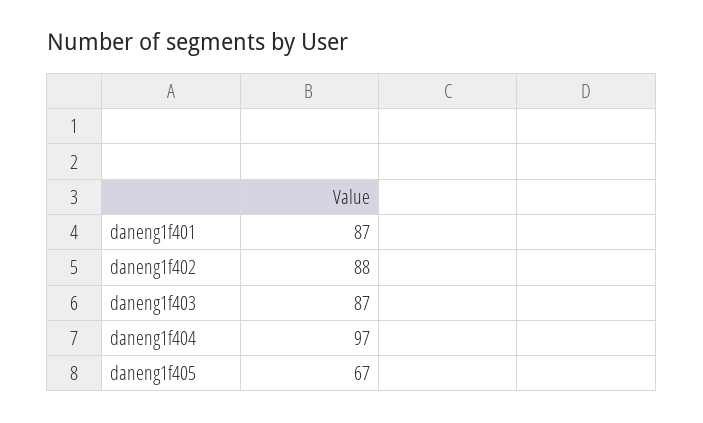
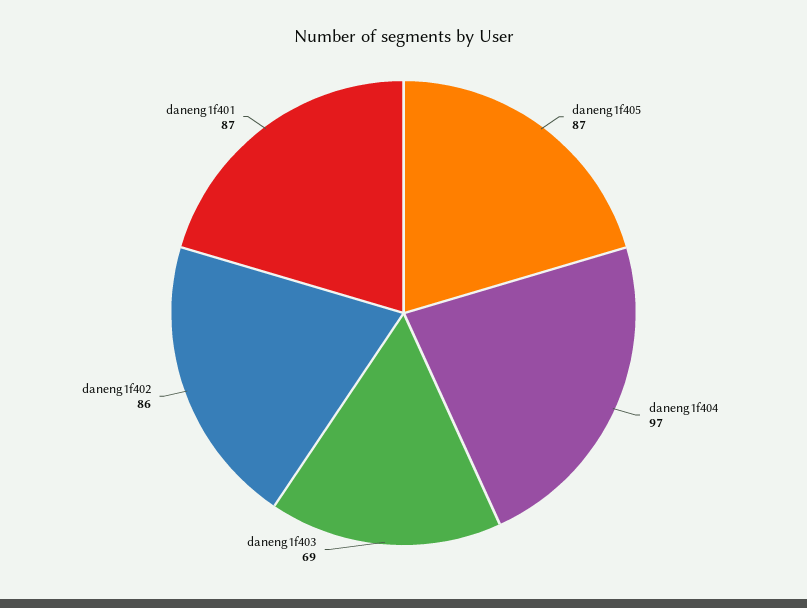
  {
    "daneng1f401": 87,
-   "daneng1f402": 88,
+   "daneng1f402": 86,
-   "daneng1f403": 87,
+   "daneng1f403": 69,
    "daneng1f404": 97,
-   "daneng1f405": 67
+   "daneng1f405": 87
  }

